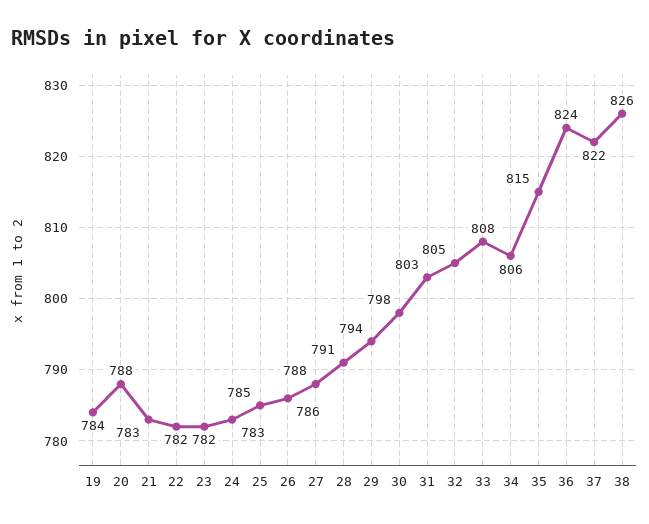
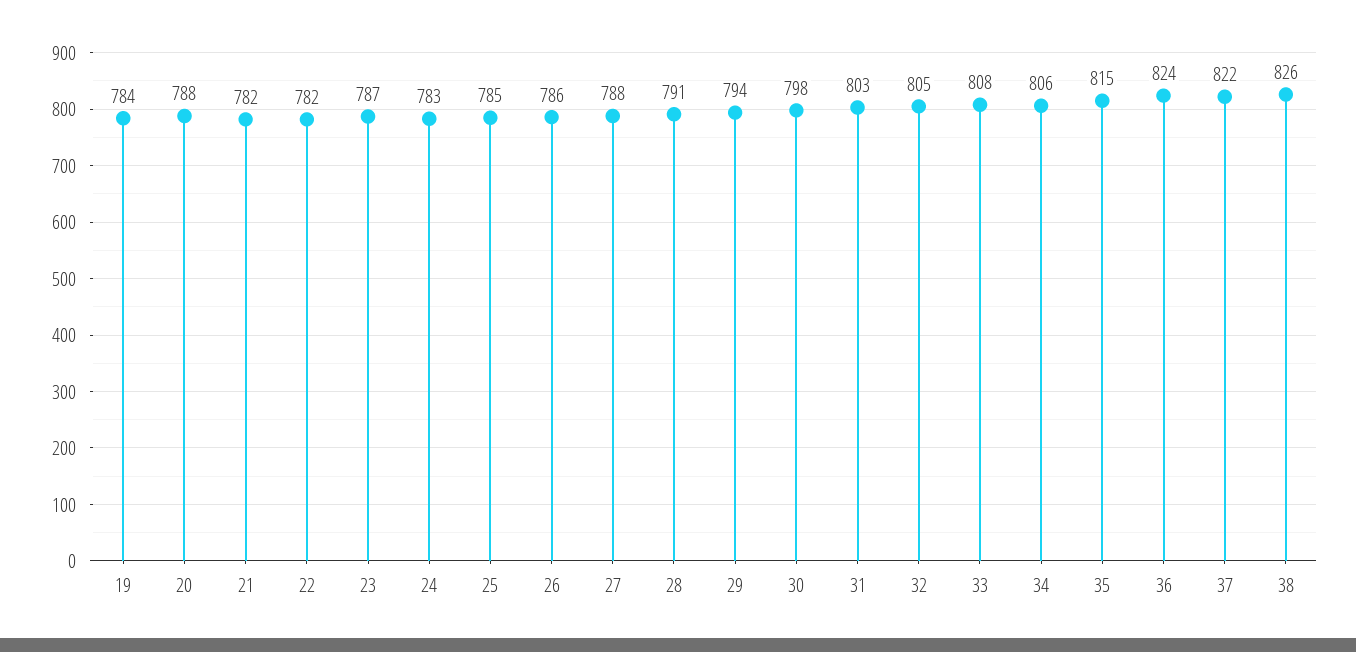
  {
    "19": 784,
    "20": 788,
-   "21": 783,
+   "21": 782,
    "22": 782,
-   "23": 782,
+   "23": 787,
    "24": 783,
    "25": 785,
    "26": 786,
    "27": 788,
    "28": 791,
    "29": 794,
    "30": 798,
    "31": 803,
    "32": 805,
    "33": 808,
    "34": 806,
    "35": 815,
    "36": 824,
    "37": 822,
    "38": 826
  }

